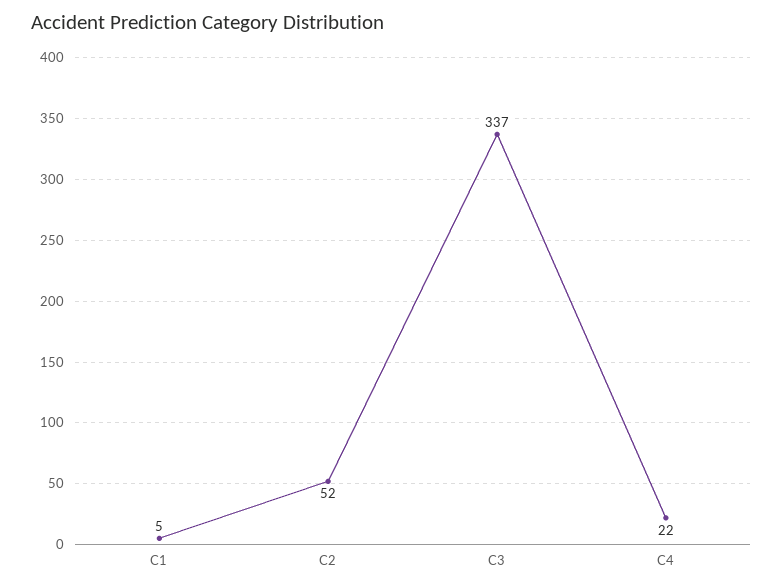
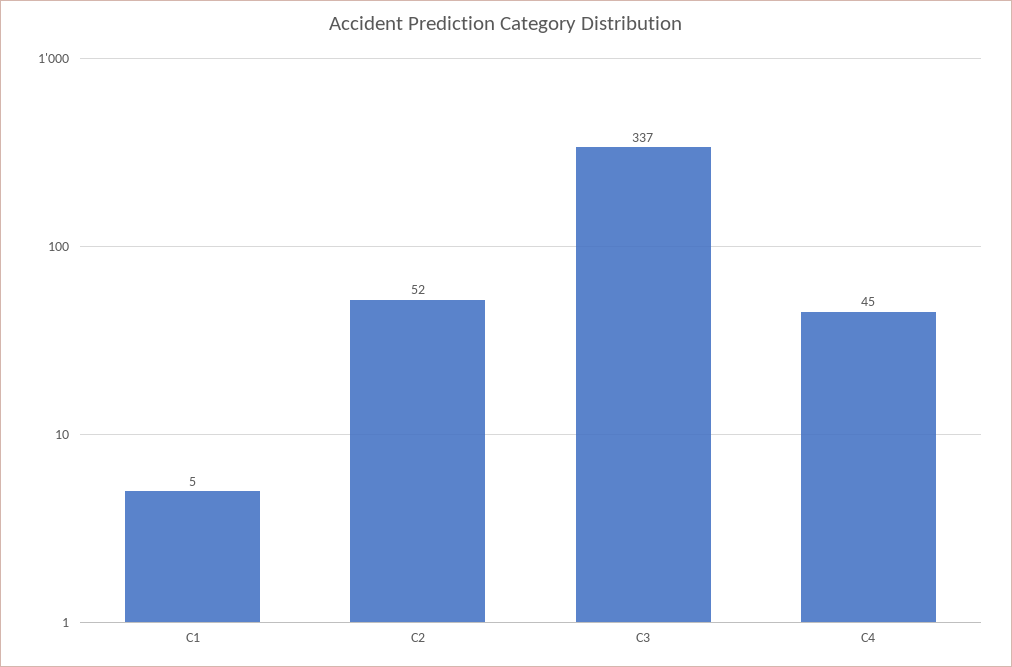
  {
    "C1": 5,
    "C2": 52,
    "C3": 337,
-   "C4": 22
+   "C4": 45
  }

